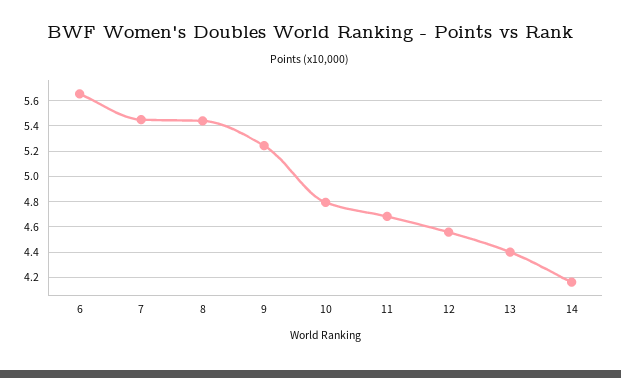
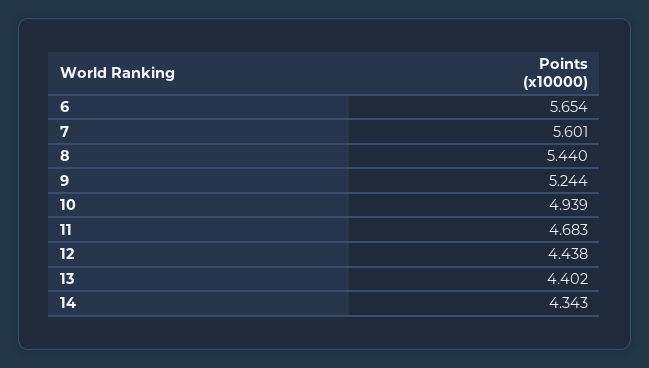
  {
    "6": 5.654,
-   "7": 5.45,
+   "7": 5.601,
    "8": 5.44,
    "9": 5.244,
-   "10": 4.8,
+   "10": 4.939,
    "11": 4.683,
-   "12": 4.55,
+   "12": 4.438,
    "13": 4.402,
-   "14": 4.15
+   "14": 4.343
  }

